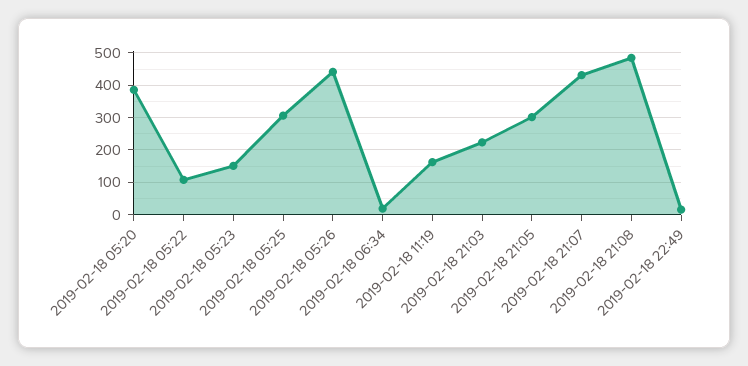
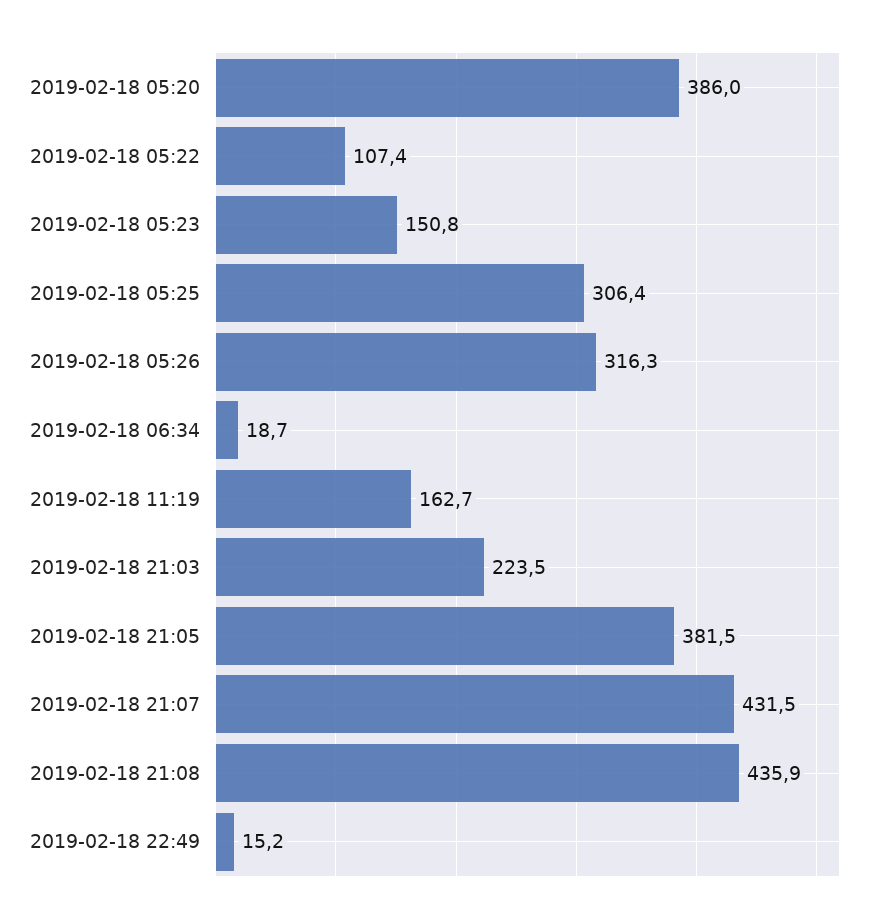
  {
    "2019-02-18 05:20": 386,
    "2019-02-18 05:22": 107.4,
    "2019-02-18 05:23": 150.8,
    "2019-02-18 05:25": 306.4,
-   "2019-02-18 05:26": 440,
+   "2019-02-18 05:26": 316.3,
    "2019-02-18 06:34": 18.7,
    "2019-02-18 11:19": 162.7,
    "2019-02-18 21:03": 223.5,
-   "2019-02-18 21:05": 300,
+   "2019-02-18 21:05": 381.5,
    "2019-02-18 21:07": 431.5,
-   "2019-02-18 21:08": 480,
+   "2019-02-18 21:08": 435.9,
    "2019-02-18 22:49": 15.2
  }

